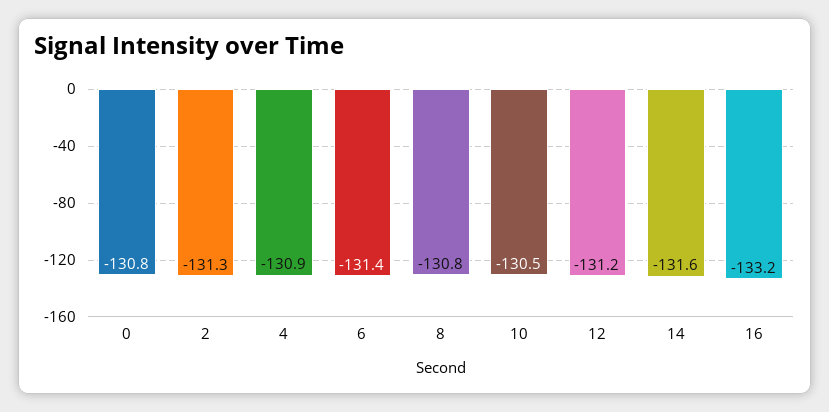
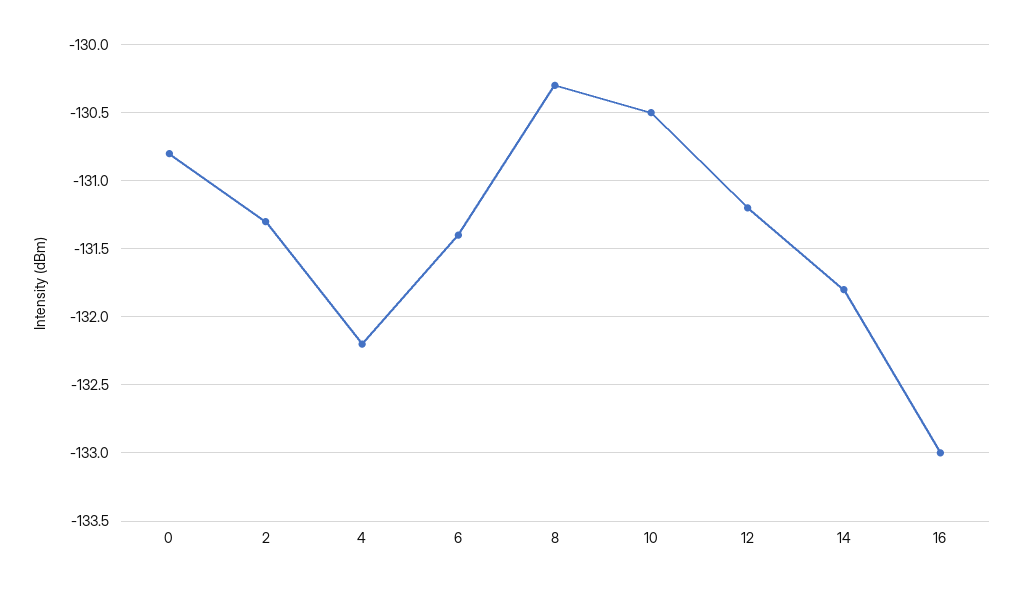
  {
    "0": -130.8,
    "2": -131.3,
-   "4": -130.9,
+   "4": -132.2,
    "6": -131.4,
-   "8": -130.8,
+   "8": -130.3,
    "10": -130.5,
    "12": -131.2,
-   "14": -131.6,
+   "14": -131.8,
-   "16": -133.2
+   "16": -133
  }

